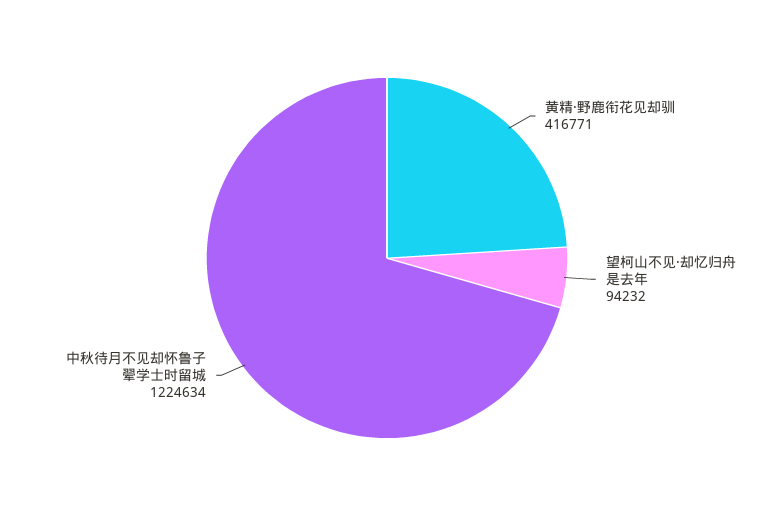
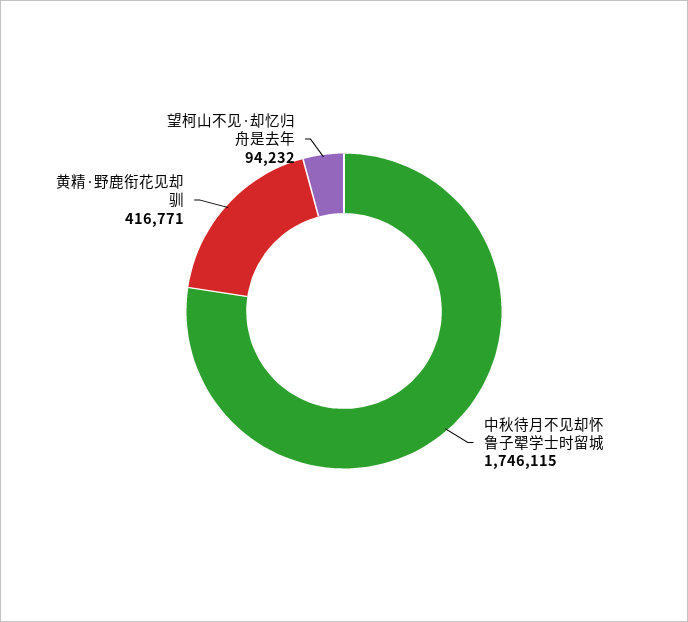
  {
    "黄精·野鹿衔花见却驯": 416771,
    "望柯山不见·却忆归舟是去年": 94232,
-   "中秋待月不见却怀鲁子翚学士时留城": 1224634
+   "中秋待月不见却怀鲁子翚学士时留城": 1746115
  }

